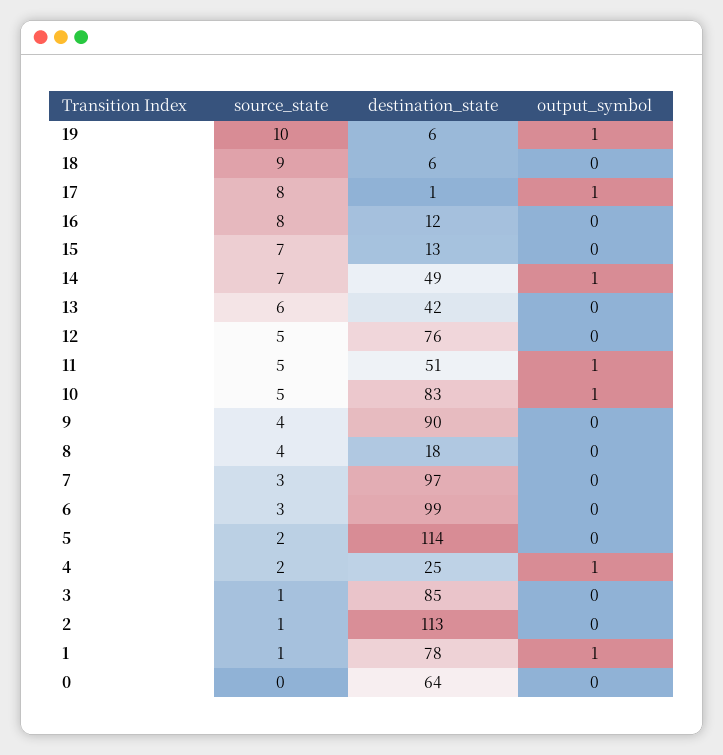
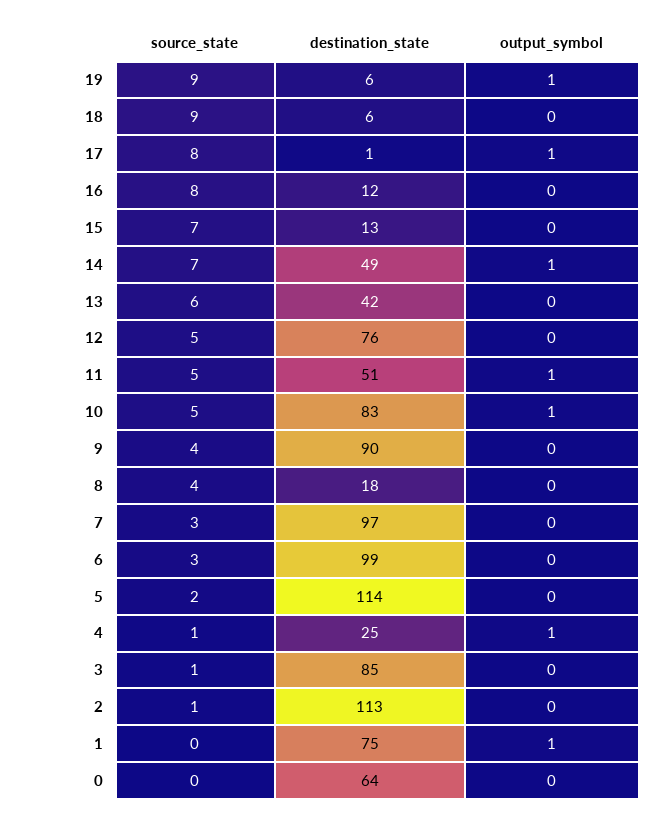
  {
    "source_state": {
-     "19": 10,
+     "19": 9,
      "18": 9,
      "17": 8,
      "16": 8,
      "15": 7,
      "14": 7,
      "13": 6,
      "12": 5,
      "11": 5,
      "10": 5,
      "9": 4,
      "8": 4,
      "7": 3,
      "6": 3,
      "5": 2,
-     "4": 2,
+     "4": 1,
      "3": 1,
      "2": 1,
-     "1": 1,
+     "1": 0,
      "0": 0
    },
    "destination_state": {
      "19": 6,
      "18": 6,
      "17": 1,
      "16": 12,
      "15": 13,
      "14": 49,
      "13": 42,
      "12": 76,
      "11": 51,
      "10": 83,
      "9": 90,
      "8": 18,
      "7": 97,
      "6": 99,
      "5": 114,
      "4": 25,
      "3": 85,
      "2": 113,
-     "1": 78,
+     "1": 75,
      "0": 64
    },
    "output_symbol": {
      "19": 1,
      "18": 0,
      "17": 1,
      "16": 0,
      "15": 0,
      "14": 1,
      "13": 0,
      "12": 0,
      "11": 1,
      "10": 1,
      "9": 0,
      "8": 0,
      "7": 0,
      "6": 0,
      "5": 0,
      "4": 1,
      "3": 0,
      "2": 0,
      "1": 1,
      "0": 0
    }
  }

